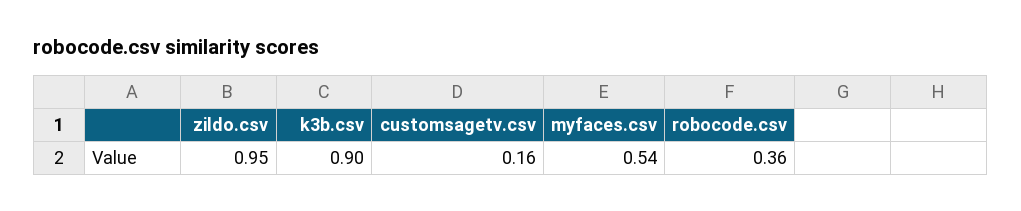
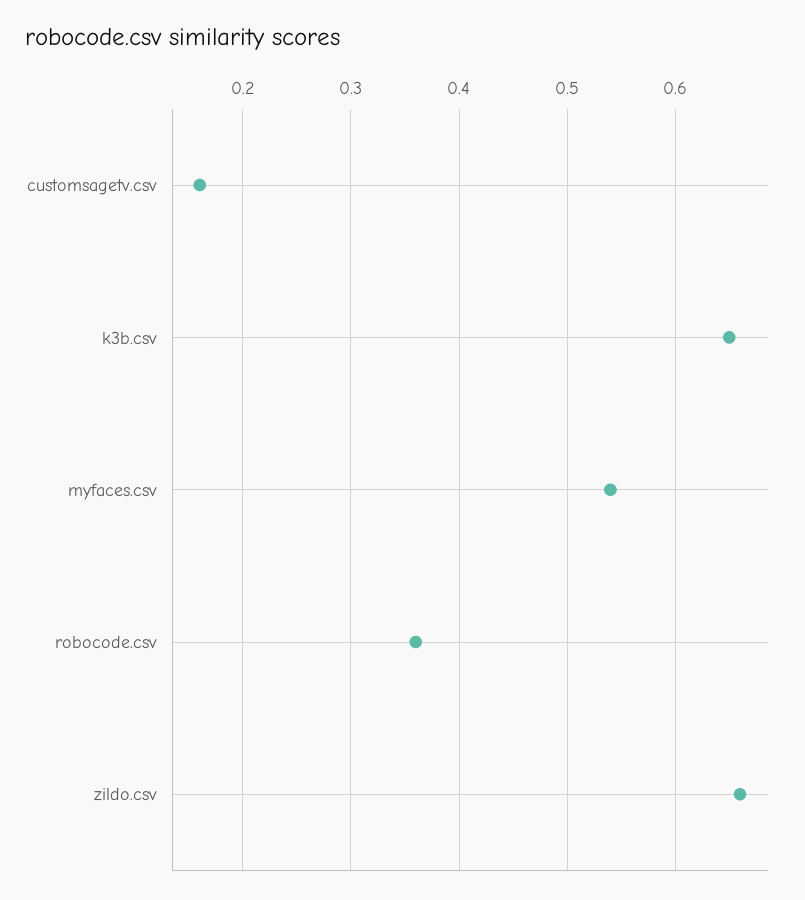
  {
-   "zildo.csv": 0.95,
+   "zildo.csv": 0.66,
-   "k3b.csv": 0.9,
+   "k3b.csv": 0.65,
    "customsagetv.csv": 0.16,
    "myfaces.csv": 0.54,
    "robocode.csv": 0.36
  }

